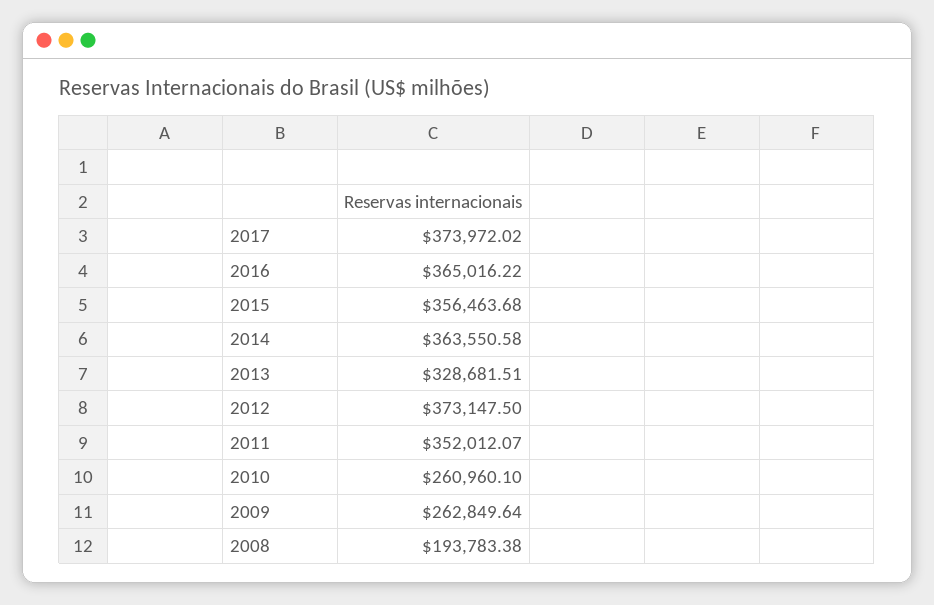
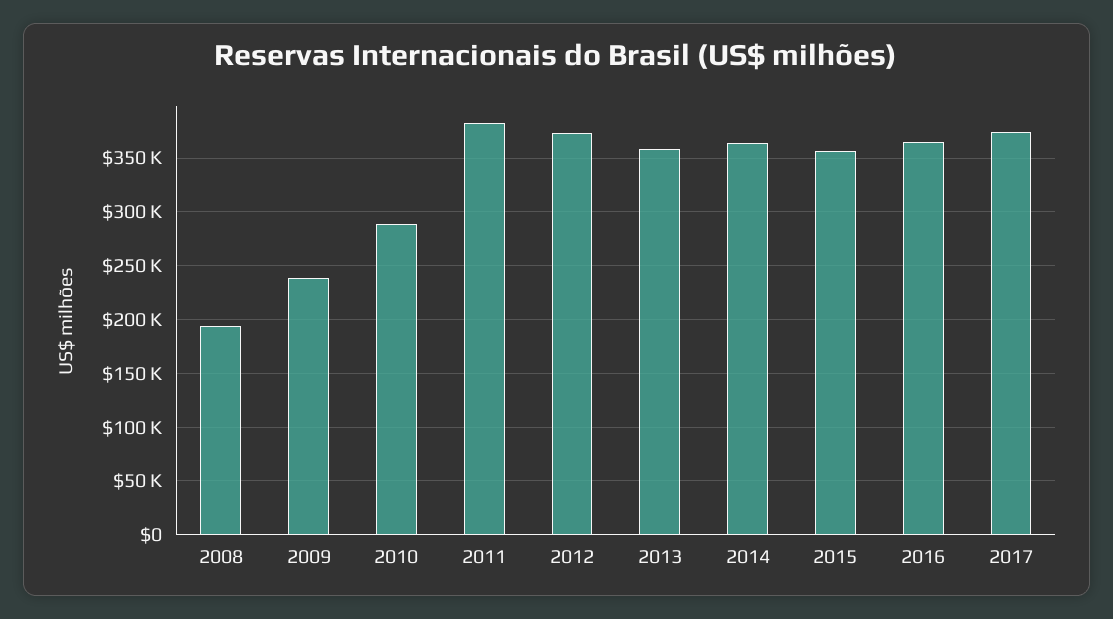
  {
    "2017": 373972.02,
    "2016": 365016.22,
    "2015": 356463.68,
    "2014": 363550.58,
-   "2013": 328681.51,
+   "2013": 360000,
    "2012": 373147.5,
-   "2011": 352012.07,
+   "2011": 380000,
-   "2010": 260960.1,
+   "2010": 290000,
-   "2009": 262849.64,
+   "2009": 240000,
    "2008": 193783.38
  }

